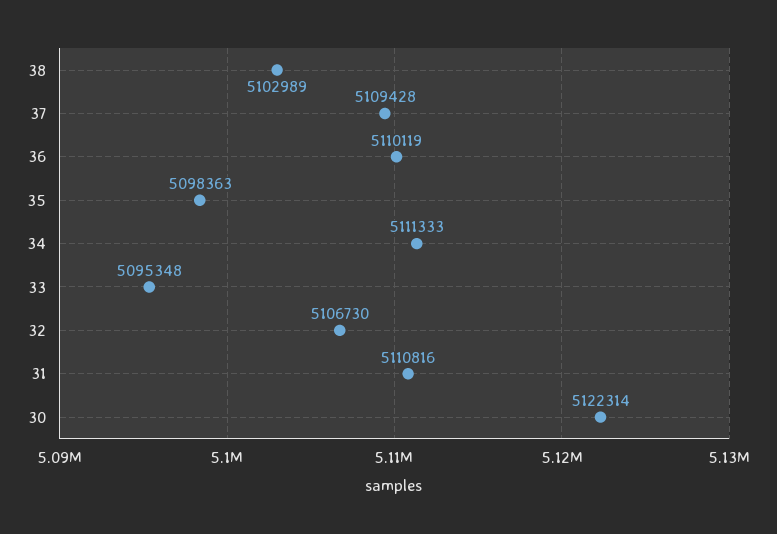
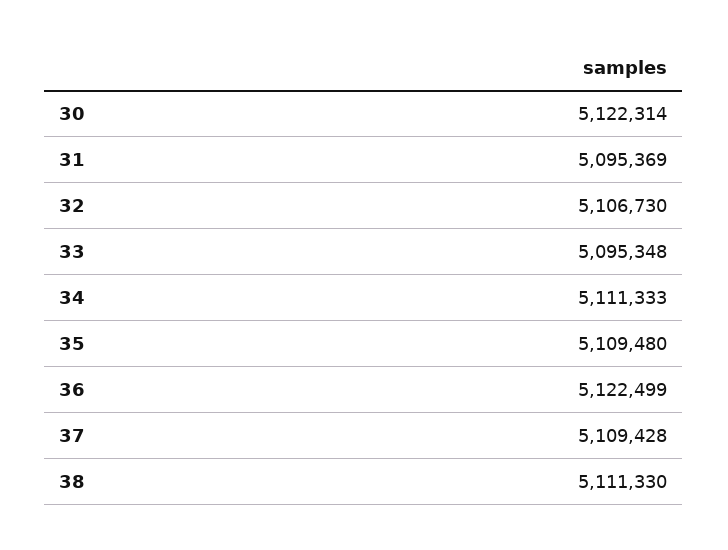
  {
-   "38": 5102989,
+   "38": 5111330,
    "37": 5109428,
-   "36": 5110119,
+   "36": 5122499,
-   "35": 5098363,
+   "35": 5109480,
    "34": 5111333,
    "33": 5095348,
    "32": 5106730,
-   "31": 5110816,
+   "31": 5095369,
    "30": 5122314
  }

